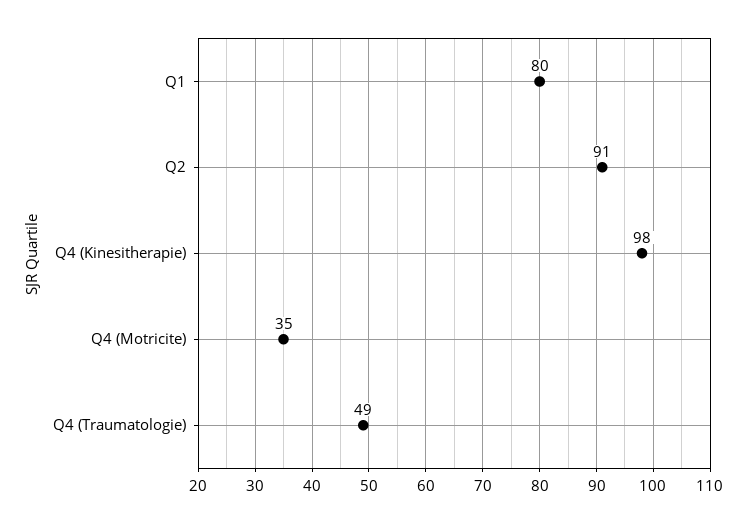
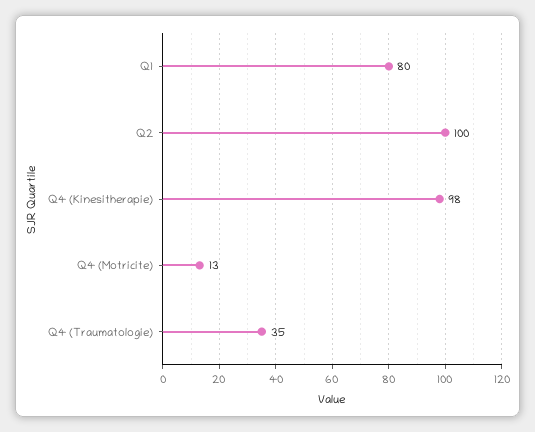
  {
    "Q1": 80,
-   "Q2": 91,
+   "Q2": 100,
    "Q4 (Kinesitherapie)": 98,
-   "Q4 (Motricite)": 35,
+   "Q4 (Motricite)": 13,
-   "Q4 (Traumatologie)": 49
+   "Q4 (Traumatologie)": 35
  }

